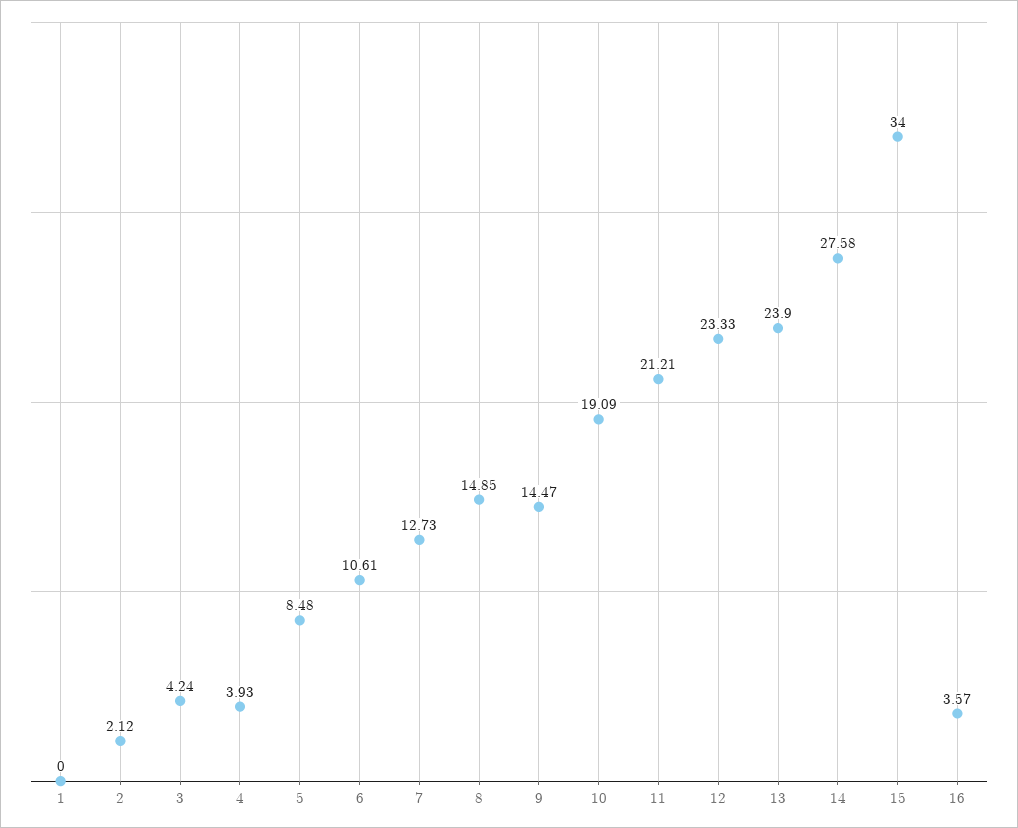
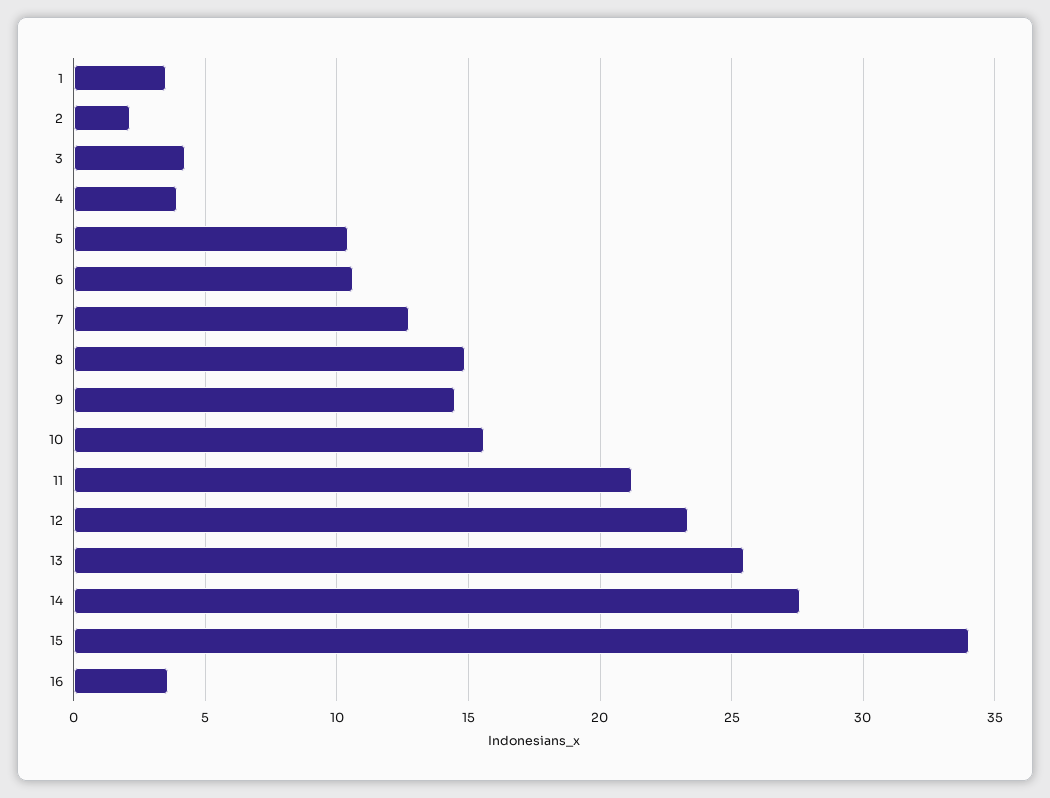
  {
-   "1": 0,
+   "1": 3.5,
    "2": 2.12,
    "3": 4.24,
    "4": 3.93,
-   "5": 8.48,
+   "5": 10.5,
    "6": 10.61,
    "7": 12.73,
    "8": 14.85,
    "9": 14.47,
-   "10": 19.09,
+   "10": 15.5,
    "11": 21.21,
    "12": 23.33,
-   "13": 23.9,
+   "13": 25.5,
    "14": 27.58,
    "15": 34,
    "16": 3.57
  }

